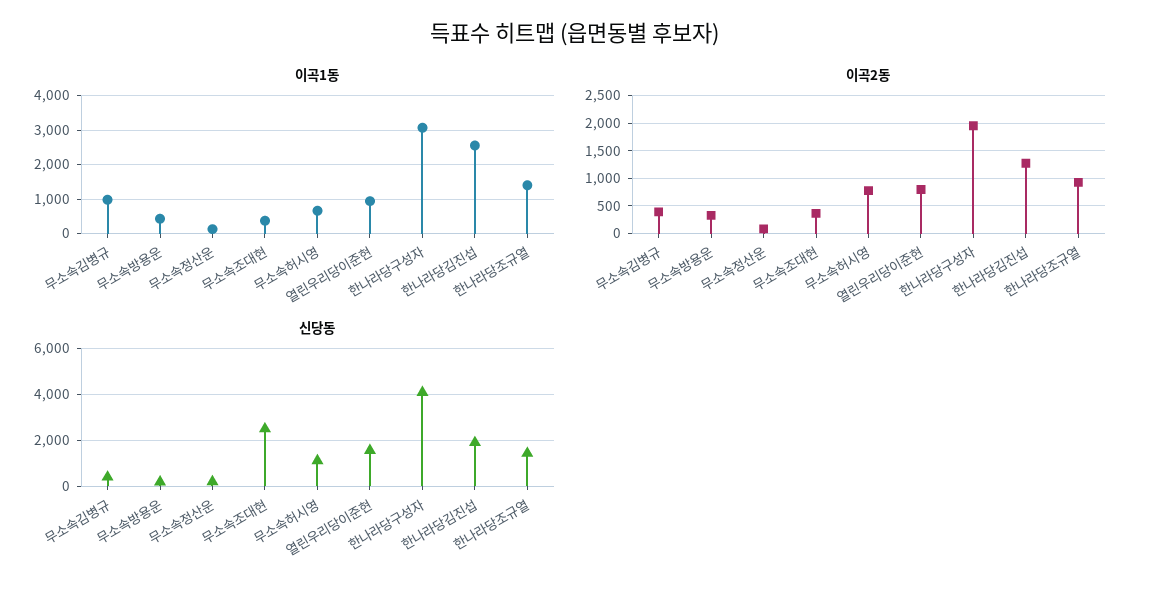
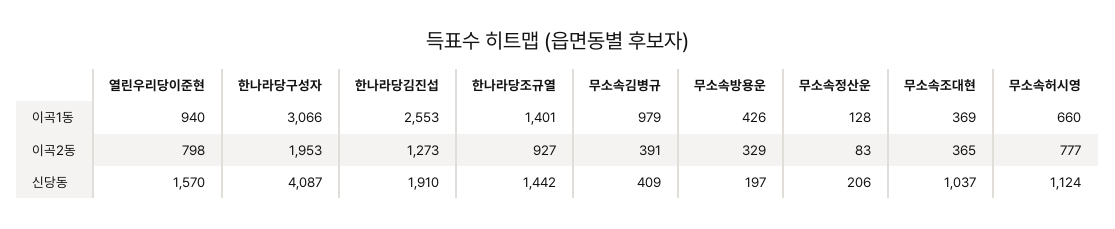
  {
    "이곡1동": {
      "무소속김병규": 979,
      "무소속방용운": 426,
      "무소속정산운": 128,
      "무소속조대현": 369,
      "무소속허시영": 660,
      "열린우리당이준현": 940,
      "한나라당구성자": 3066,
      "한나라당김진섭": 2553,
      "한나라당조규열": 1401
    },
    "이곡2동": {
      "무소속김병규": 391,
      "무소속방용운": 329,
      "무소속정산운": 83,
      "무소속조대현": 365,
      "무소속허시영": 777,
      "열린우리당이준현": 798,
      "한나라당구성자": 1953,
      "한나라당김진섭": 1273,
      "한나라당조규열": 927
    },
    "신당동": {
      "무소속김병규": 409,
      "무소속방용운": 197,
      "무소속정산운": 206,
-     "무소속조대현": 2500,
+     "무소속조대현": 1037,
      "무소속허시영": 1124,
      "열린우리당이준현": 1570,
      "한나라당구성자": 4087,
      "한나라당김진섭": 1910,
      "한나라당조규열": 1442
    }
  }

